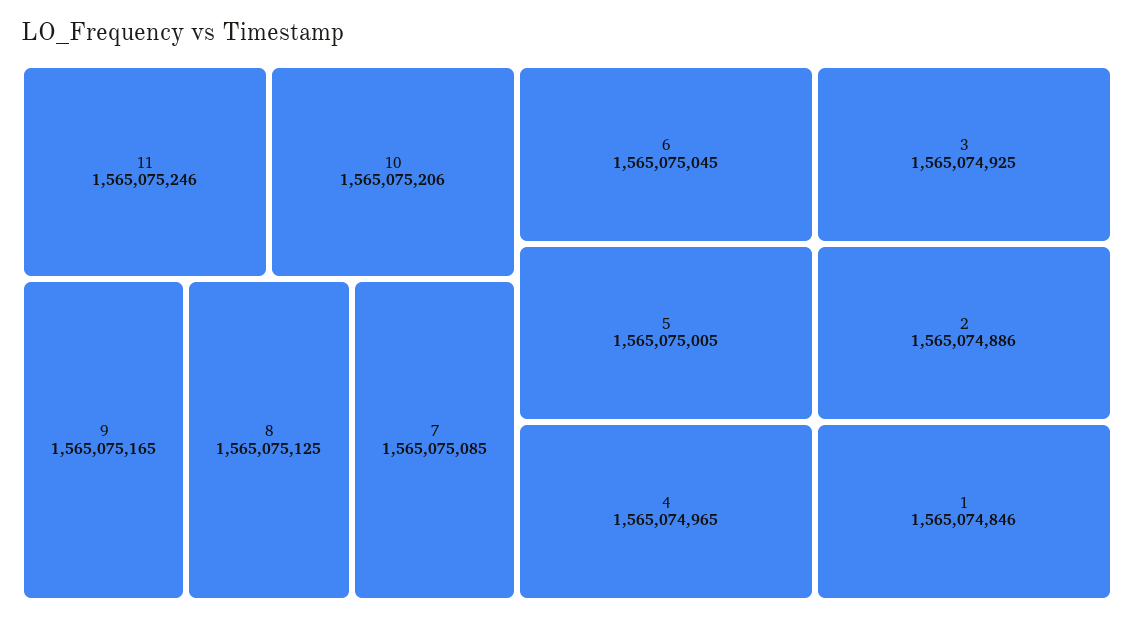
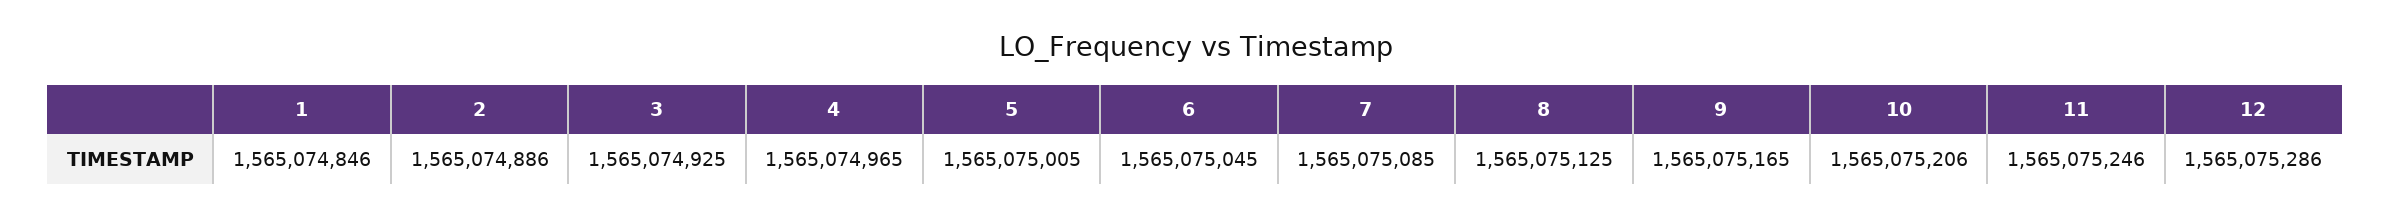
  {
    "11": 1565075246,
    "10": 1565075206,
    "9": 1565075165,
    "8": 1565075125,
    "7": 1565075085,
    "6": 1565075045,
    "5": 1565075005,
    "4": 1565074965,
    "3": 1565074925,
    "2": 1565074886,
-   "1": 1565074846
+   "1": 1565074846,
+   "12": 1565075286
  }

